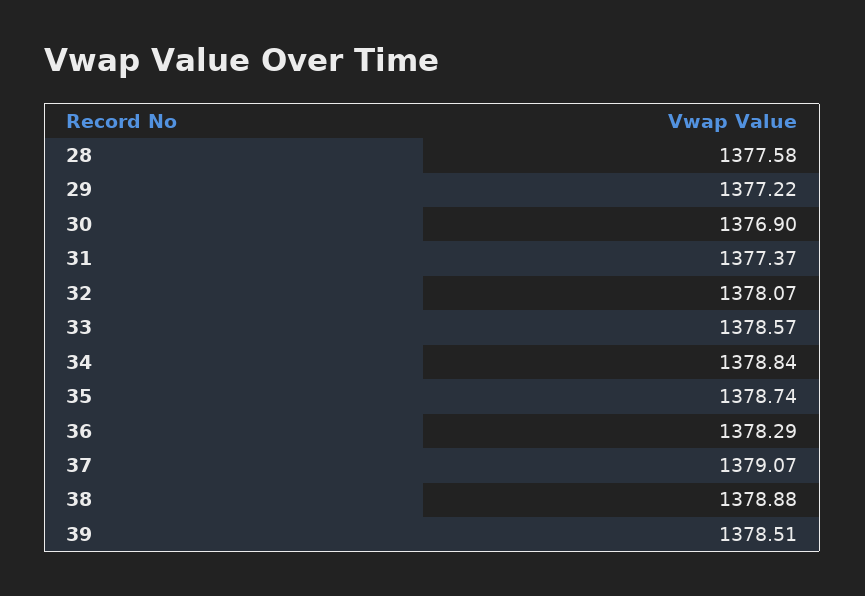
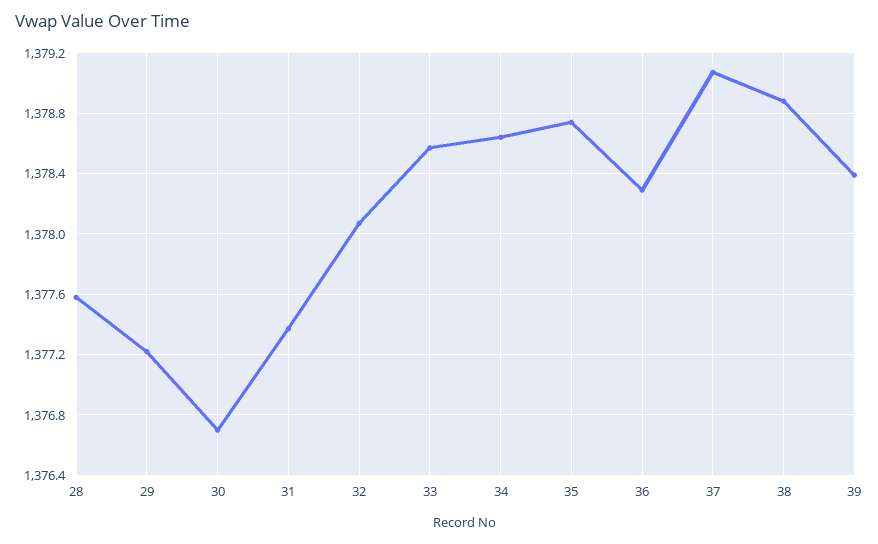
  {
    "28": 1377.58,
    "29": 1377.22,
-   "30": 1376.9,
+   "30": 1376.7,
    "31": 1377.37,
    "32": 1378.07,
    "33": 1378.57,
-   "34": 1378.84,
+   "34": 1378.65,
    "35": 1378.74,
    "36": 1378.29,
    "37": 1379.07,
    "38": 1378.88,
-   "39": 1378.51
+   "39": 1378.4
  }

